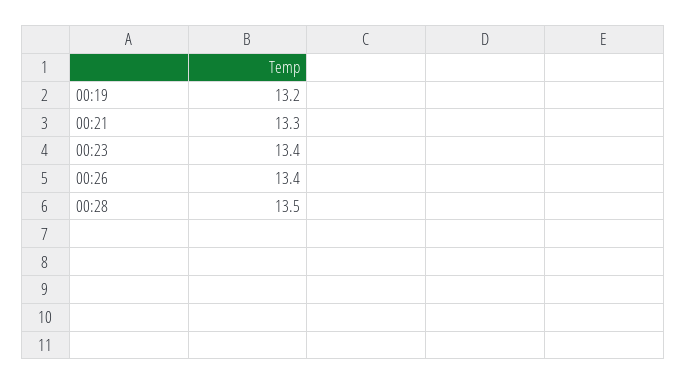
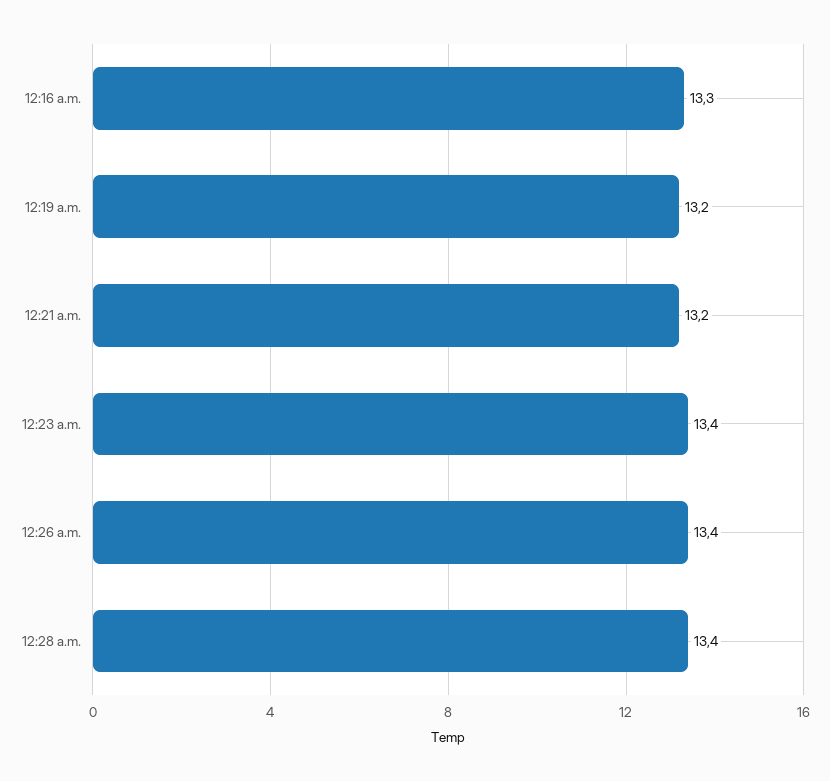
  {
    "00:19": 13.2,
-   "00:21": 13.3,
+   "00:21": 13.2,
    "00:23": 13.4,
    "00:26": 13.4,
-   "00:28": 13.5
+   "00:28": 13.4,
+   "12:16 a.m.": 13.3
  }

